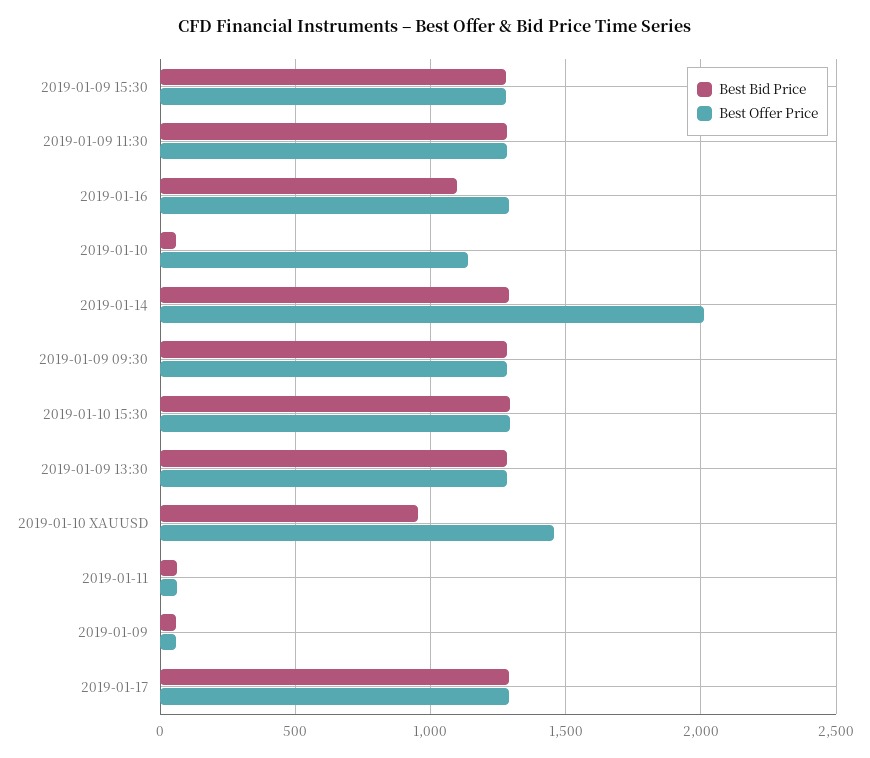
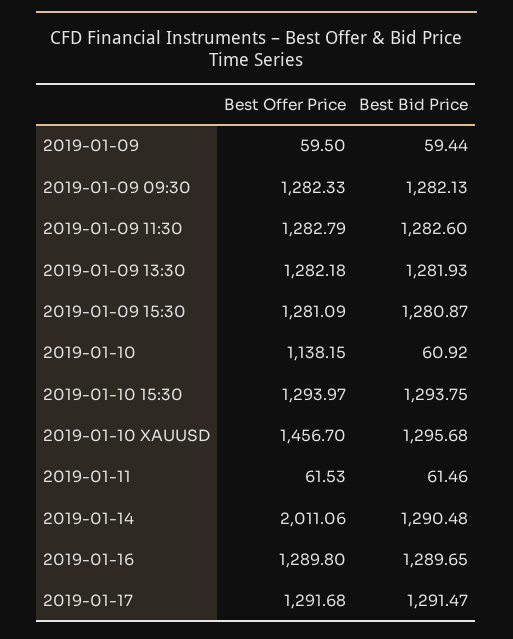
  {
    "Best Bid Price": {
      "2019-01-09 15:30": 1280.87,
      "2019-01-09 11:30": 1282.6,
-     "2019-01-16": 1100,
+     "2019-01-16": 1289.65,
      "2019-01-10": 60.92,
      "2019-01-14": 1290.48,
      "2019-01-09 09:30": 1282.13,
      "2019-01-10 15:30": 1293.75,
      "2019-01-09 13:30": 1281.93,
-     "2019-01-10 XAUUSD": 950,
+     "2019-01-10 XAUUSD": 1295.68,
      "2019-01-11": 61.46,
      "2019-01-09": 59.44,
      "2019-01-17": 1291.47
    },
    "Best Offer Price": {
      "2019-01-09 15:30": 1281.09,
      "2019-01-09 11:30": 1282.79,
      "2019-01-16": 1289.8,
      "2019-01-10": 1138.15,
      "2019-01-14": 2011.06,
      "2019-01-09 09:30": 1282.33,
      "2019-01-10 15:30": 1293.97,
      "2019-01-09 13:30": 1282.18,
      "2019-01-10 XAUUSD": 1456.7,
      "2019-01-11": 61.53,
      "2019-01-09": 59.5,
      "2019-01-17": 1291.68
    }
  }

